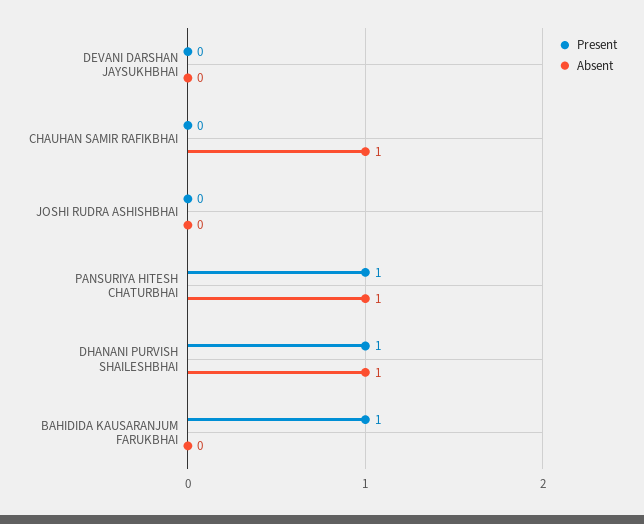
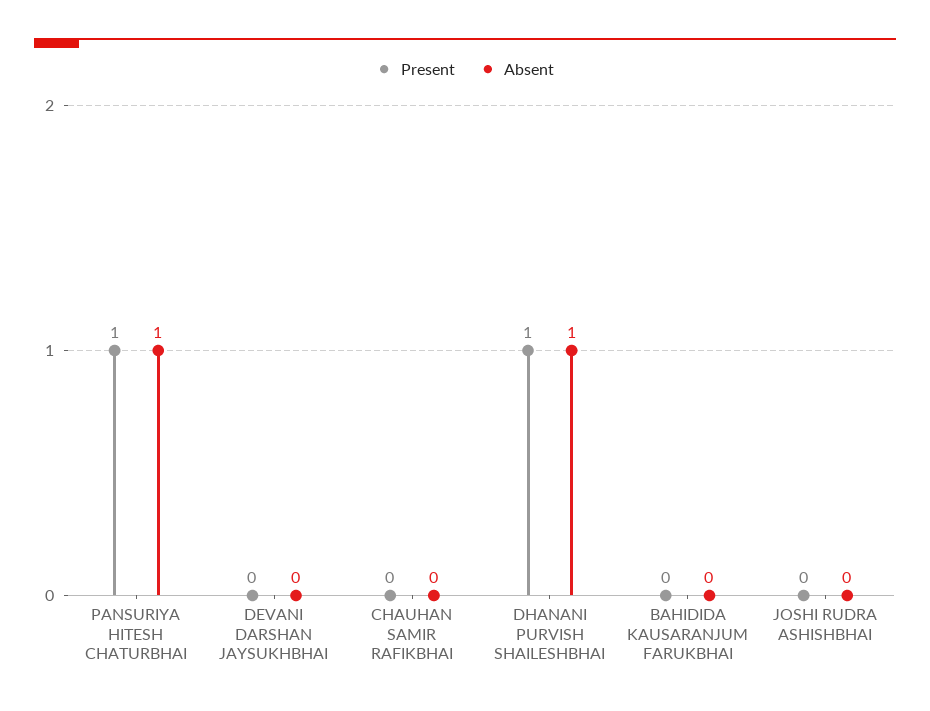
  {
    "Present": {
      "DEVANI DARSHAN JAYSUKHBHAI": 0,
      "CHAUHAN SAMIR RAFIKBHAI": 0,
      "JOSHI RUDRA ASHISHBHAI": 0,
      "PANSURIYA HITESH CHATURBHAI": 1,
      "DHANANI PURVISH SHAILESHBHAI": 1,
-     "BAHIDIDA KAUSARANJUM FARUKBHAI": 1
+     "BAHIDIDA KAUSARANJUM FARUKBHAI": 0
    },
    "Absent": {
      "DEVANI DARSHAN JAYSUKHBHAI": 0,
-     "CHAUHAN SAMIR RAFIKBHAI": 1,
+     "CHAUHAN SAMIR RAFIKBHAI": 0,
      "JOSHI RUDRA ASHISHBHAI": 0,
      "PANSURIYA HITESH CHATURBHAI": 1,
      "DHANANI PURVISH SHAILESHBHAI": 1,
      "BAHIDIDA KAUSARANJUM FARUKBHAI": 0
    }
  }

